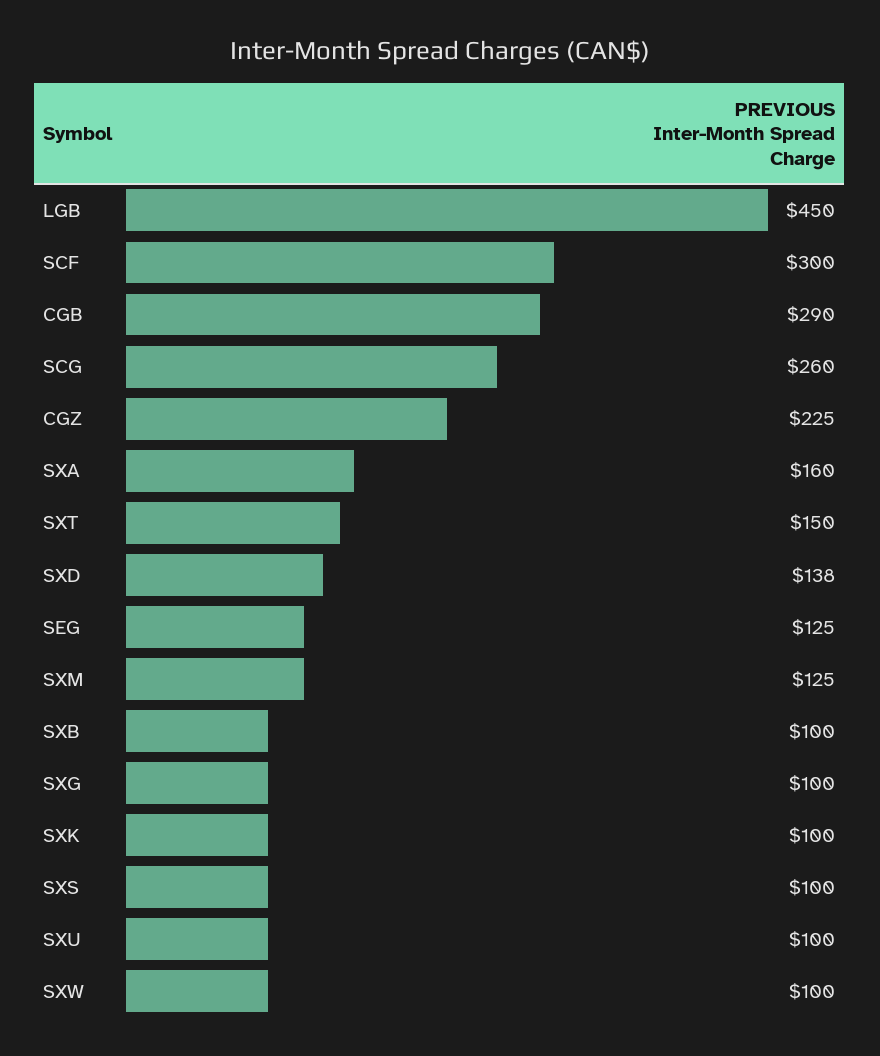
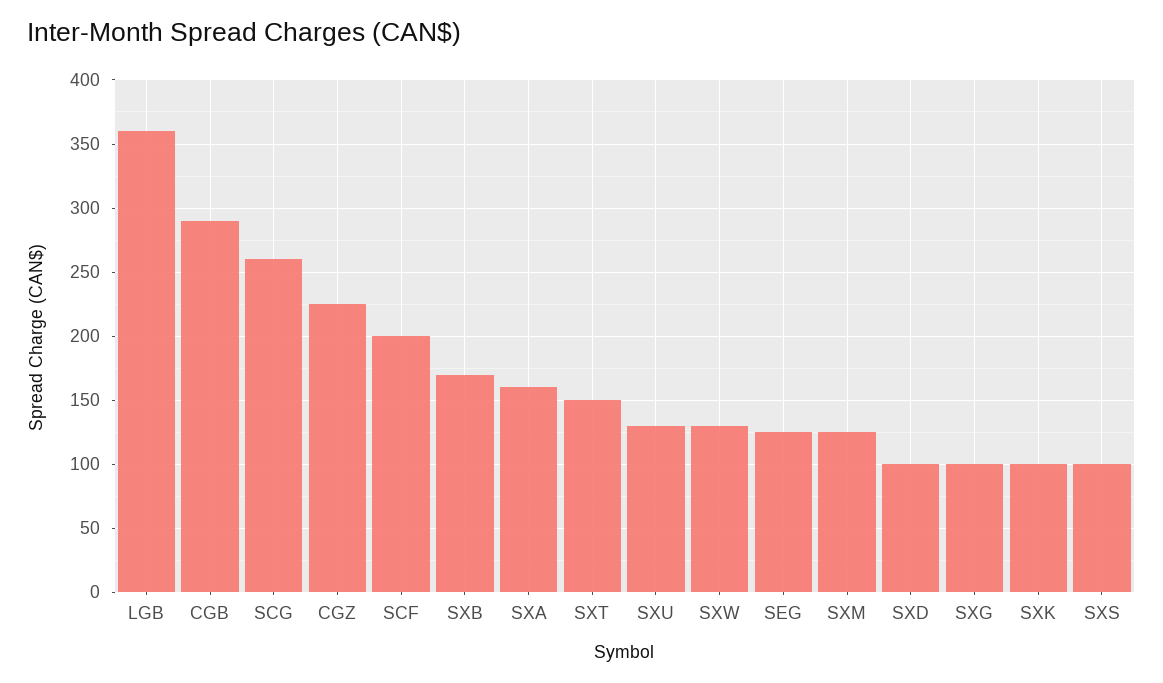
  {
-   "LGB": 450,
+   "LGB": 360,
-   "SCF": 300,
+   "SCF": 200,
    "CGB": 290,
    "SCG": 260,
    "CGZ": 225,
    "SXA": 160,
    "SXT": 150,
-   "SXD": 138,
+   "SXD": 100,
    "SEG": 125,
    "SXM": 125,
-   "SXB": 100,
+   "SXB": 170,
    "SXG": 100,
    "SXK": 100,
    "SXS": 100,
-   "SXU": 100,
+   "SXU": 130,
-   "SXW": 100
+   "SXW": 130
  }

